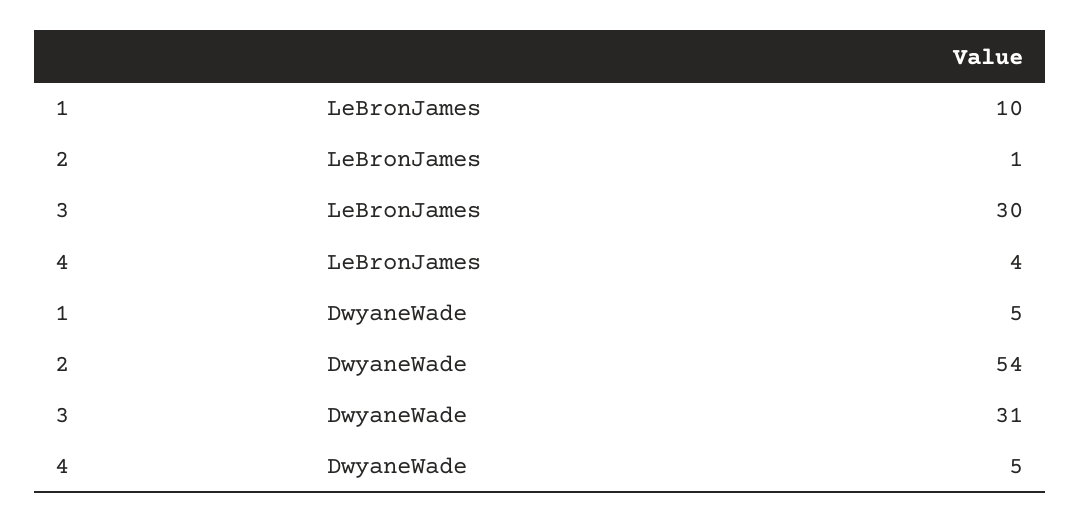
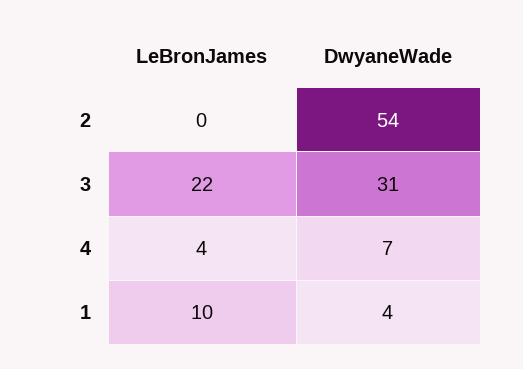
  {
    "1": {
      "LeBronJames": 10,
-     "DwyaneWade": 5
+     "DwyaneWade": 4
    },
    "2": {
-     "LeBronJames": 1,
+     "LeBronJames": 0,
      "DwyaneWade": 54
    },
    "3": {
-     "LeBronJames": 30,
+     "LeBronJames": 22,
      "DwyaneWade": 31
    },
    "4": {
      "LeBronJames": 4,
-     "DwyaneWade": 5
+     "DwyaneWade": 7
    }
  }

